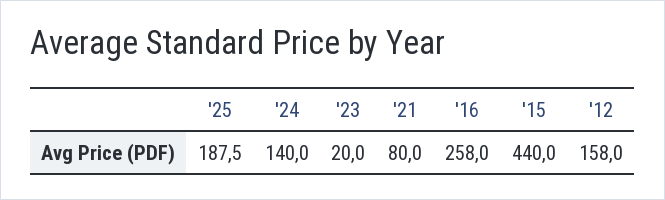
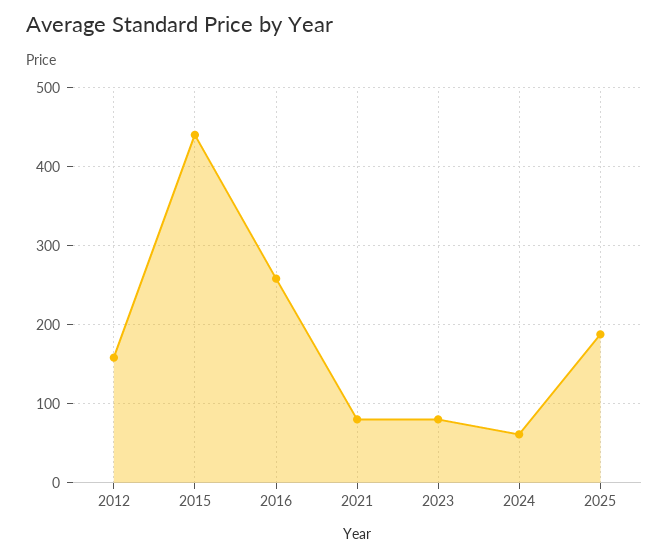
  {
    "'25": 187.5,
-   "'24": 140,
+   "'24": 60,
-   "'23": 20,
+   "'23": 80,
    "'21": 80,
    "'16": 258,
    "'15": 440,
    "'12": 158
  }

